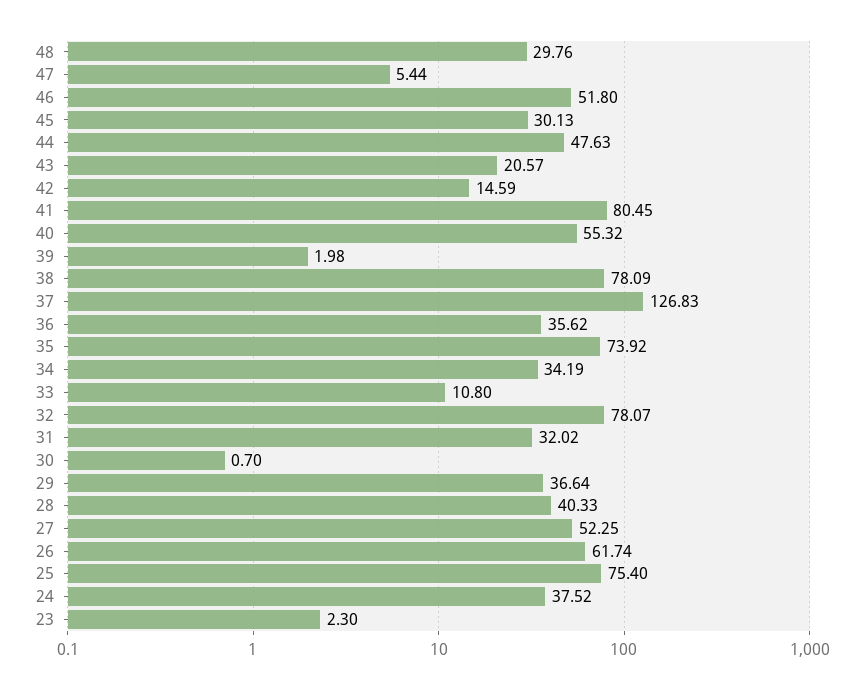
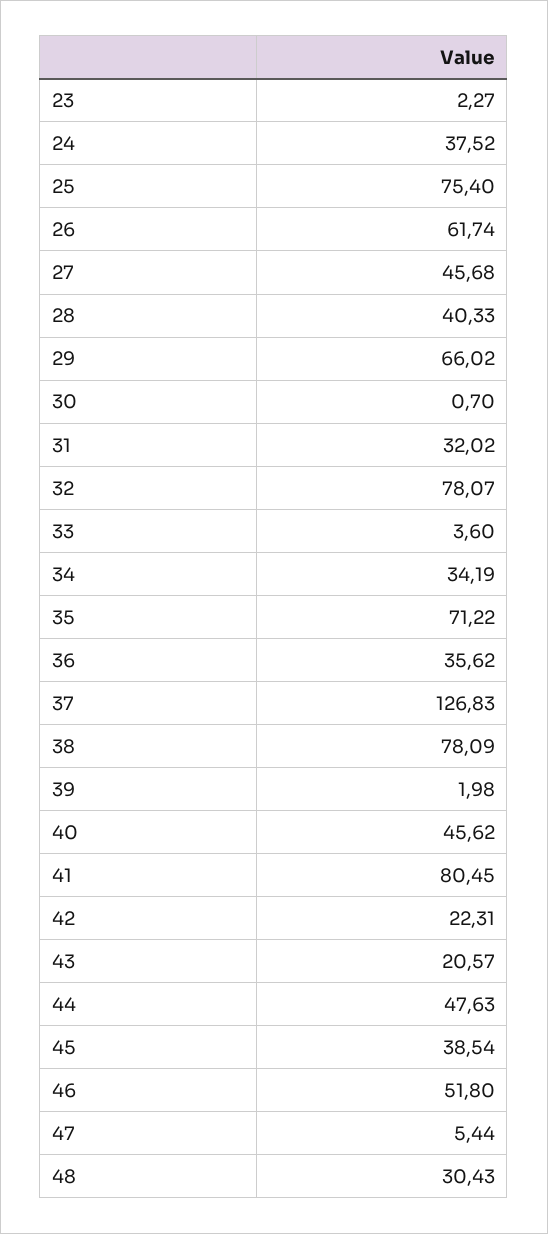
  {
-   "48": 29.76,
+   "48": 30.43,
    "47": 5.44,
    "46": 51.8,
-   "45": 30.13,
+   "45": 38.54,
    "44": 47.63,
    "43": 20.57,
-   "42": 14.59,
+   "42": 22.31,
    "41": 80.45,
-   "40": 55.32,
+   "40": 45.62,
    "39": 1.98,
    "38": 78.09,
    "37": 126.83,
    "36": 35.62,
-   "35": 73.92,
+   "35": 71.22,
    "34": 34.19,
-   "33": 10.8,
+   "33": 3.6,
    "32": 78.07,
    "31": 32.02,
    "30": 0.7,
-   "29": 36.64,
+   "29": 66.02,
    "28": 40.33,
-   "27": 52.25,
+   "27": 45.68,
    "26": 61.74,
    "25": 75.4,
    "24": 37.52,
-   "23": 2.3
+   "23": 2.27
  }

